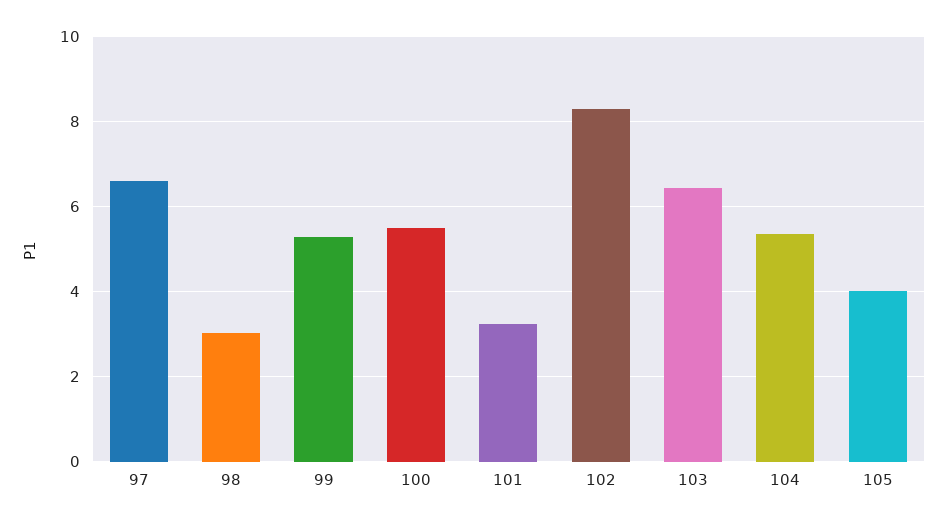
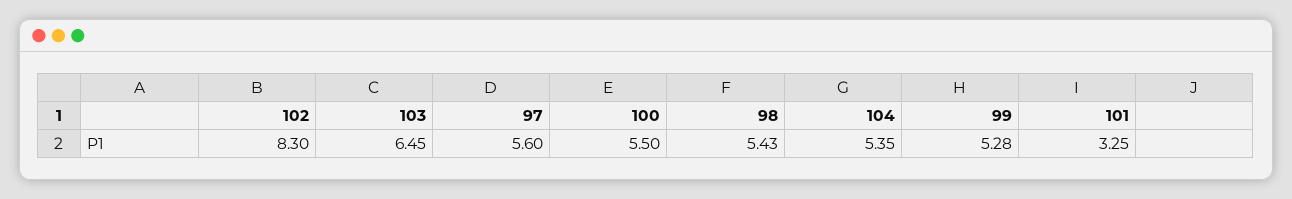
  {
-   "97": 6.6,
+   "97": 5.6,
-   "98": 3,
+   "98": 5.43,
    "99": 5.28,
    "100": 5.5,
    "101": 3.25,
    "102": 8.3,
    "103": 6.45,
-   "104": 5.35,
+   "104": 5.35
-   "105": 4
  }

